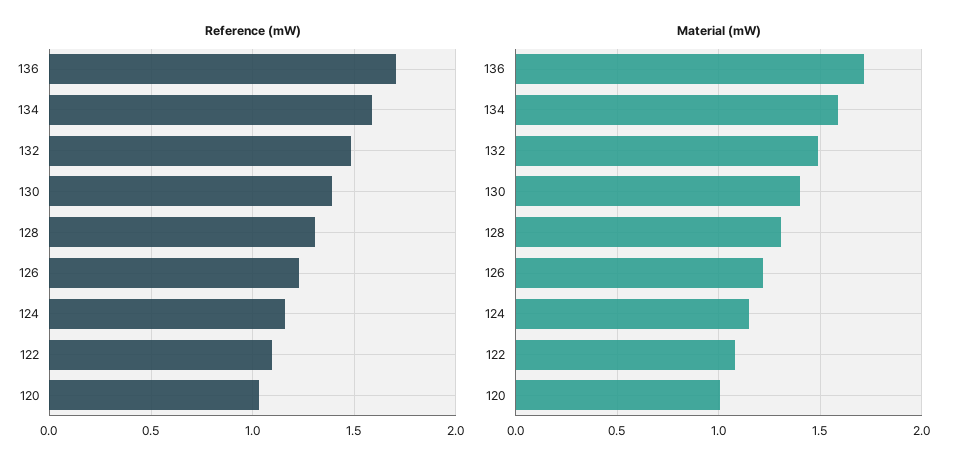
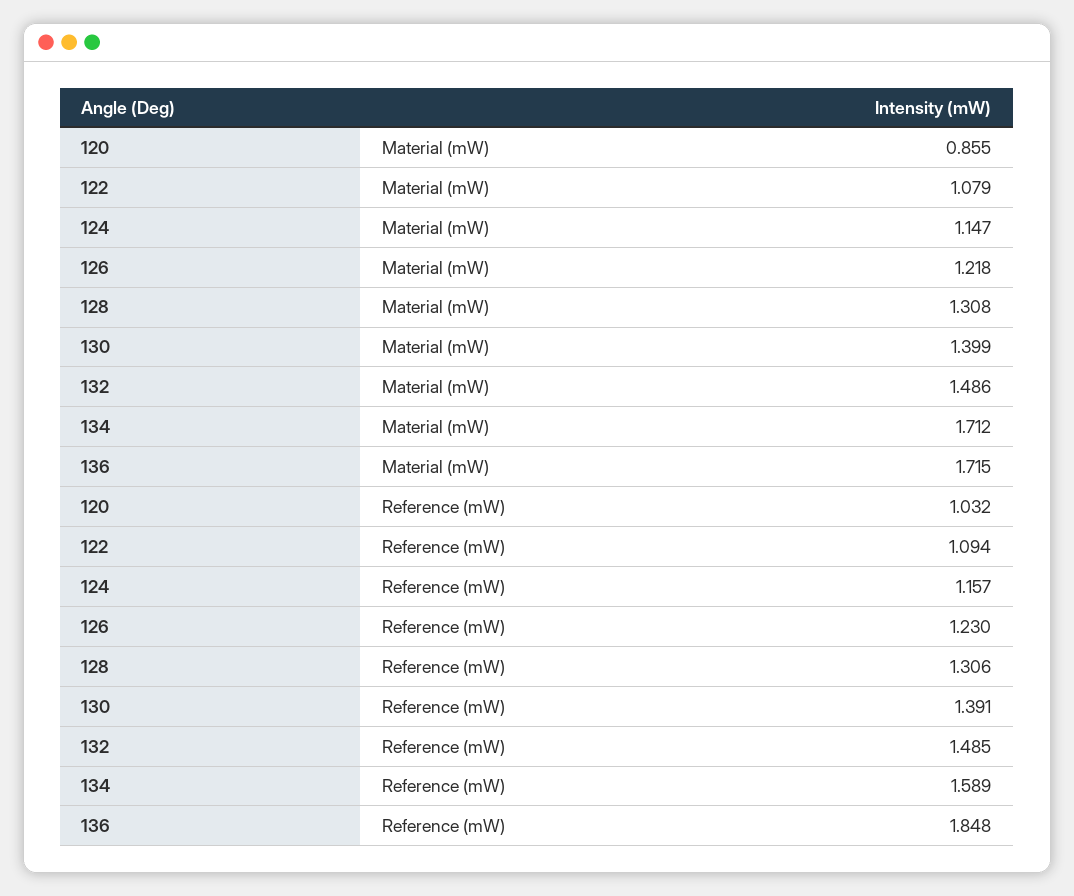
  {
    "Reference (mW)": {
-     "136": 1.7,
+     "136": 1.848,
      "134": 1.589,
      "132": 1.485,
      "130": 1.391,
      "128": 1.306,
      "126": 1.23,
      "124": 1.157,
      "122": 1.094,
      "120": 1.032
    },
    "Material (mW)": {
      "136": 1.715,
-     "134": 1.6,
+     "134": 1.712,
      "132": 1.486,
      "130": 1.399,
      "128": 1.308,
      "126": 1.218,
      "124": 1.147,
      "122": 1.079,
-     "120": 1
+     "120": 0.855
    }
  }

